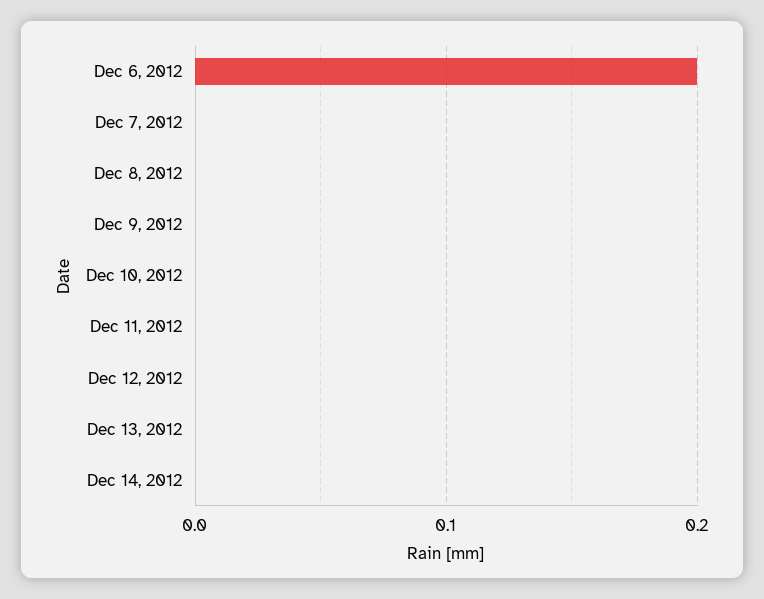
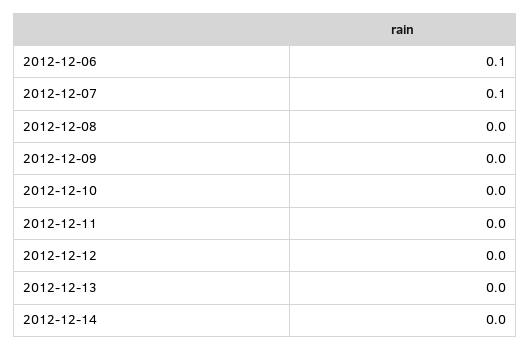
  {
-   "Dec 6, 2012": 0.2,
+   "Dec 6, 2012": 0.1,
-   "Dec 7, 2012": 0,
+   "Dec 7, 2012": 0.1,
    "Dec 8, 2012": 0,
    "Dec 9, 2012": 0,
    "Dec 10, 2012": 0,
    "Dec 11, 2012": 0,
    "Dec 12, 2012": 0,
    "Dec 13, 2012": 0,
    "Dec 14, 2012": 0
  }

